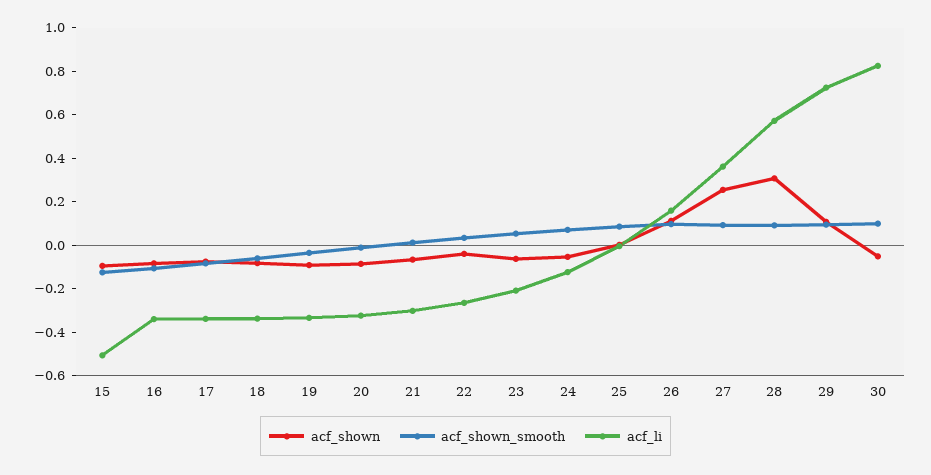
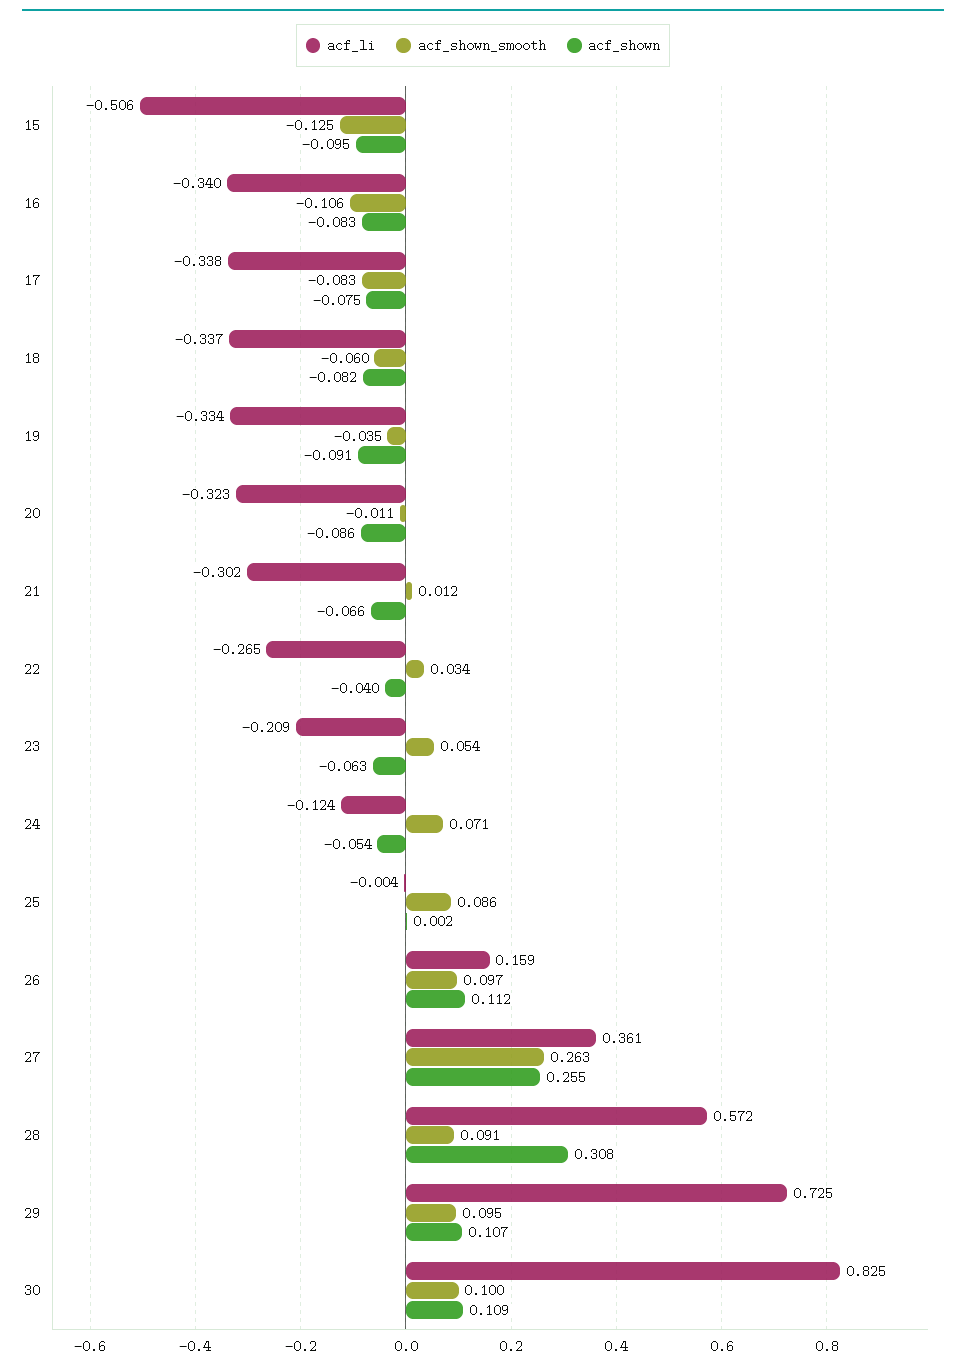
  {
    "acf_shown": {
      "15": -0.095,
      "16": -0.083,
      "17": -0.075,
      "18": -0.082,
      "19": -0.091,
      "20": -0.086,
      "21": -0.066,
      "22": -0.04,
      "23": -0.063,
      "24": -0.054,
      "25": 0.002,
      "26": 0.112,
      "27": 0.255,
      "28": 0.308,
      "29": 0.107,
-     "30": -0.05
+     "30": 0.109
    },
    "acf_shown_smooth": {
      "15": -0.125,
      "16": -0.106,
      "17": -0.083,
      "18": -0.06,
      "19": -0.035,
      "20": -0.011,
      "21": 0.012,
      "22": 0.034,
      "23": 0.054,
      "24": 0.071,
      "25": 0.086,
      "26": 0.097,
-     "27": 0.1,
+     "27": 0.263,
      "28": 0.091,
      "29": 0.095,
      "30": 0.1
    },
    "acf_li": {
      "15": -0.506,
      "16": -0.34,
      "17": -0.338,
      "18": -0.337,
      "19": -0.334,
      "20": -0.323,
      "21": -0.302,
      "22": -0.265,
      "23": -0.209,
      "24": -0.124,
      "25": -0.004,
      "26": 0.159,
      "27": 0.361,
      "28": 0.572,
      "29": 0.725,
      "30": 0.825
    }
  }

